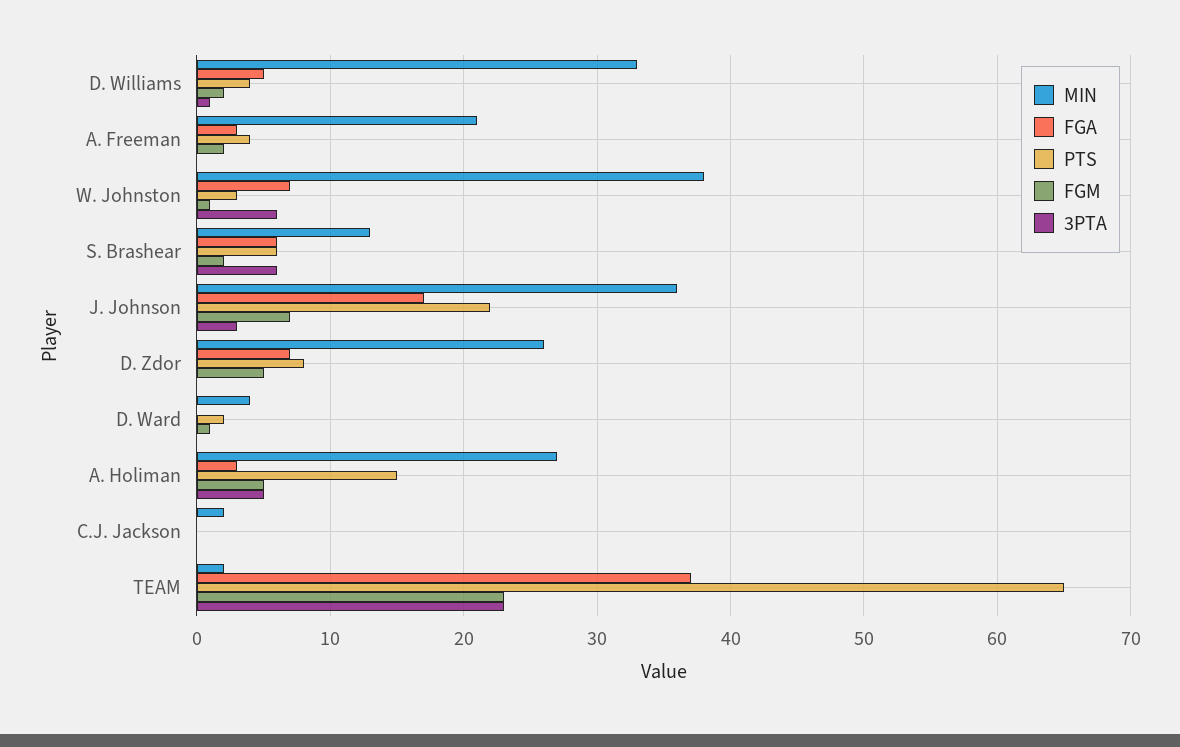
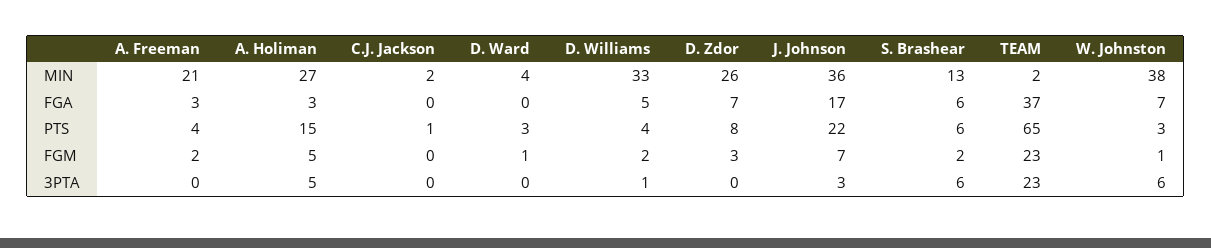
  {
    "MIN": {
      "D. Williams": 33,
      "A. Freeman": 21,
      "W. Johnston": 38,
      "S. Brashear": 13,
      "J. Johnson": 36,
      "D. Zdor": 26,
      "D. Ward": 4,
      "A. Holiman": 27,
      "C.J. Jackson": 2,
      "TEAM": 2
    },
    "FGA": {
      "D. Williams": 5,
      "A. Freeman": 3,
      "W. Johnston": 7,
      "S. Brashear": 6,
      "J. Johnson": 17,
      "D. Zdor": 7,
      "D. Ward": 0,
      "A. Holiman": 3,
      "C.J. Jackson": 0,
      "TEAM": 37
    },
    "PTS": {
      "D. Williams": 4,
      "A. Freeman": 4,
      "W. Johnston": 3,
      "S. Brashear": 6,
      "J. Johnson": 22,
      "D. Zdor": 8,
-     "D. Ward": 2,
+     "D. Ward": 3,
      "A. Holiman": 15,
-     "C.J. Jackson": 0,
+     "C.J. Jackson": 1,
      "TEAM": 65
    },
    "FGM": {
      "D. Williams": 2,
      "A. Freeman": 2,
      "W. Johnston": 1,
      "S. Brashear": 2,
      "J. Johnson": 7,
-     "D. Zdor": 5,
+     "D. Zdor": 3,
      "D. Ward": 1,
      "A. Holiman": 5,
      "C.J. Jackson": 0,
      "TEAM": 23
    },
    "3PTA": {
      "D. Williams": 1,
      "A. Freeman": 0,
      "W. Johnston": 6,
      "S. Brashear": 6,
      "J. Johnson": 3,
      "D. Zdor": 0,
      "D. Ward": 0,
      "A. Holiman": 5,
      "C.J. Jackson": 0,
      "TEAM": 23
    }
  }

